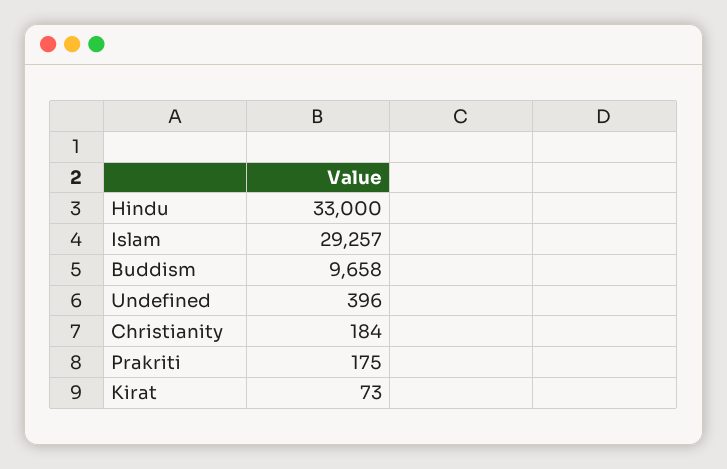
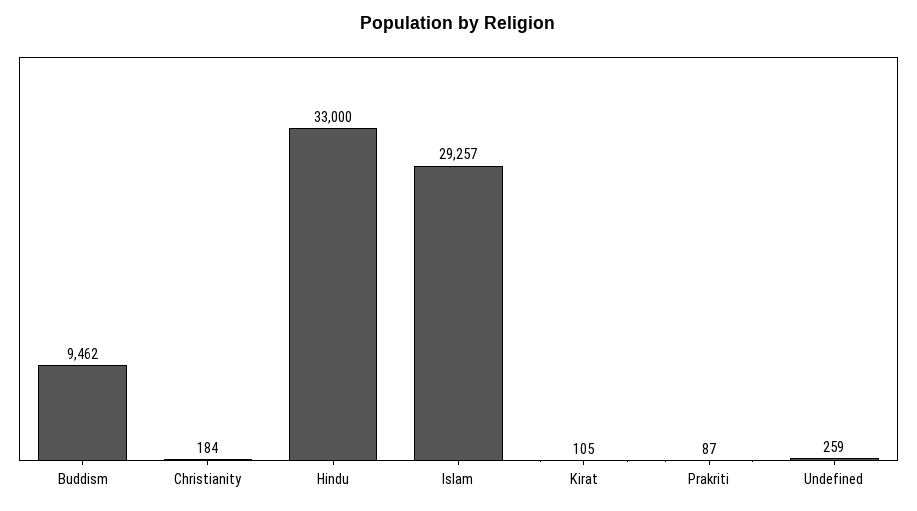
  {
    "Hindu": 33000,
    "Islam": 29257,
-   "Buddism": 9658,
+   "Buddism": 9462,
-   "Undefined": 396,
+   "Undefined": 259,
    "Christianity": 184,
-   "Prakriti": 175,
+   "Prakriti": 87,
-   "Kirat": 73
+   "Kirat": 105
  }

